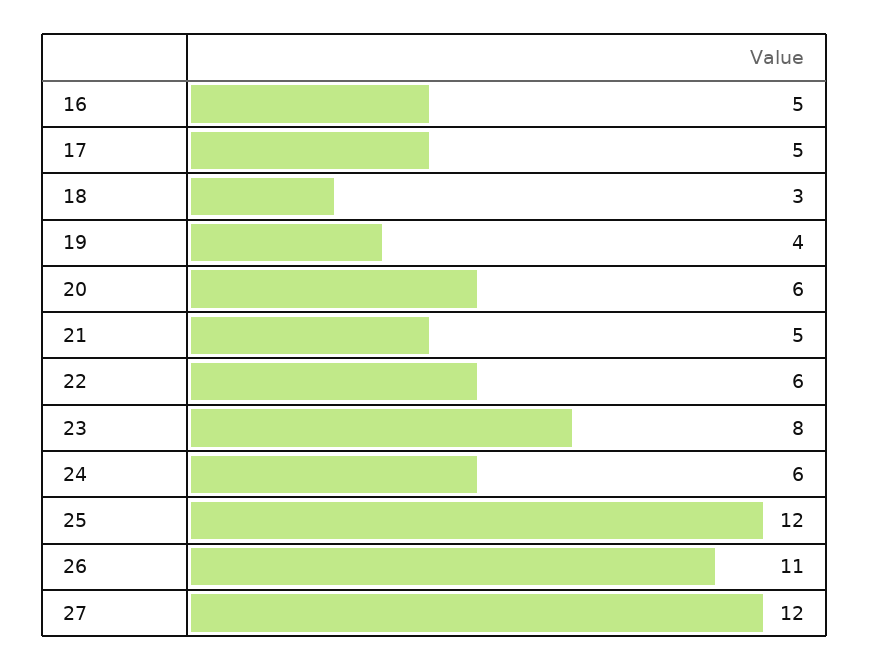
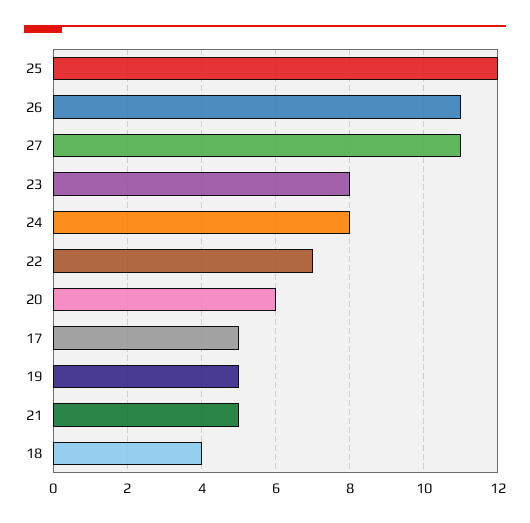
  {
-   "16": 5,
    "17": 5,
-   "18": 3,
+   "18": 4,
-   "19": 4,
+   "19": 5,
    "20": 6,
    "21": 5,
-   "22": 6,
+   "22": 7,
    "23": 8,
-   "24": 6,
+   "24": 8,
    "25": 12,
    "26": 11,
-   "27": 12
+   "27": 11
  }

